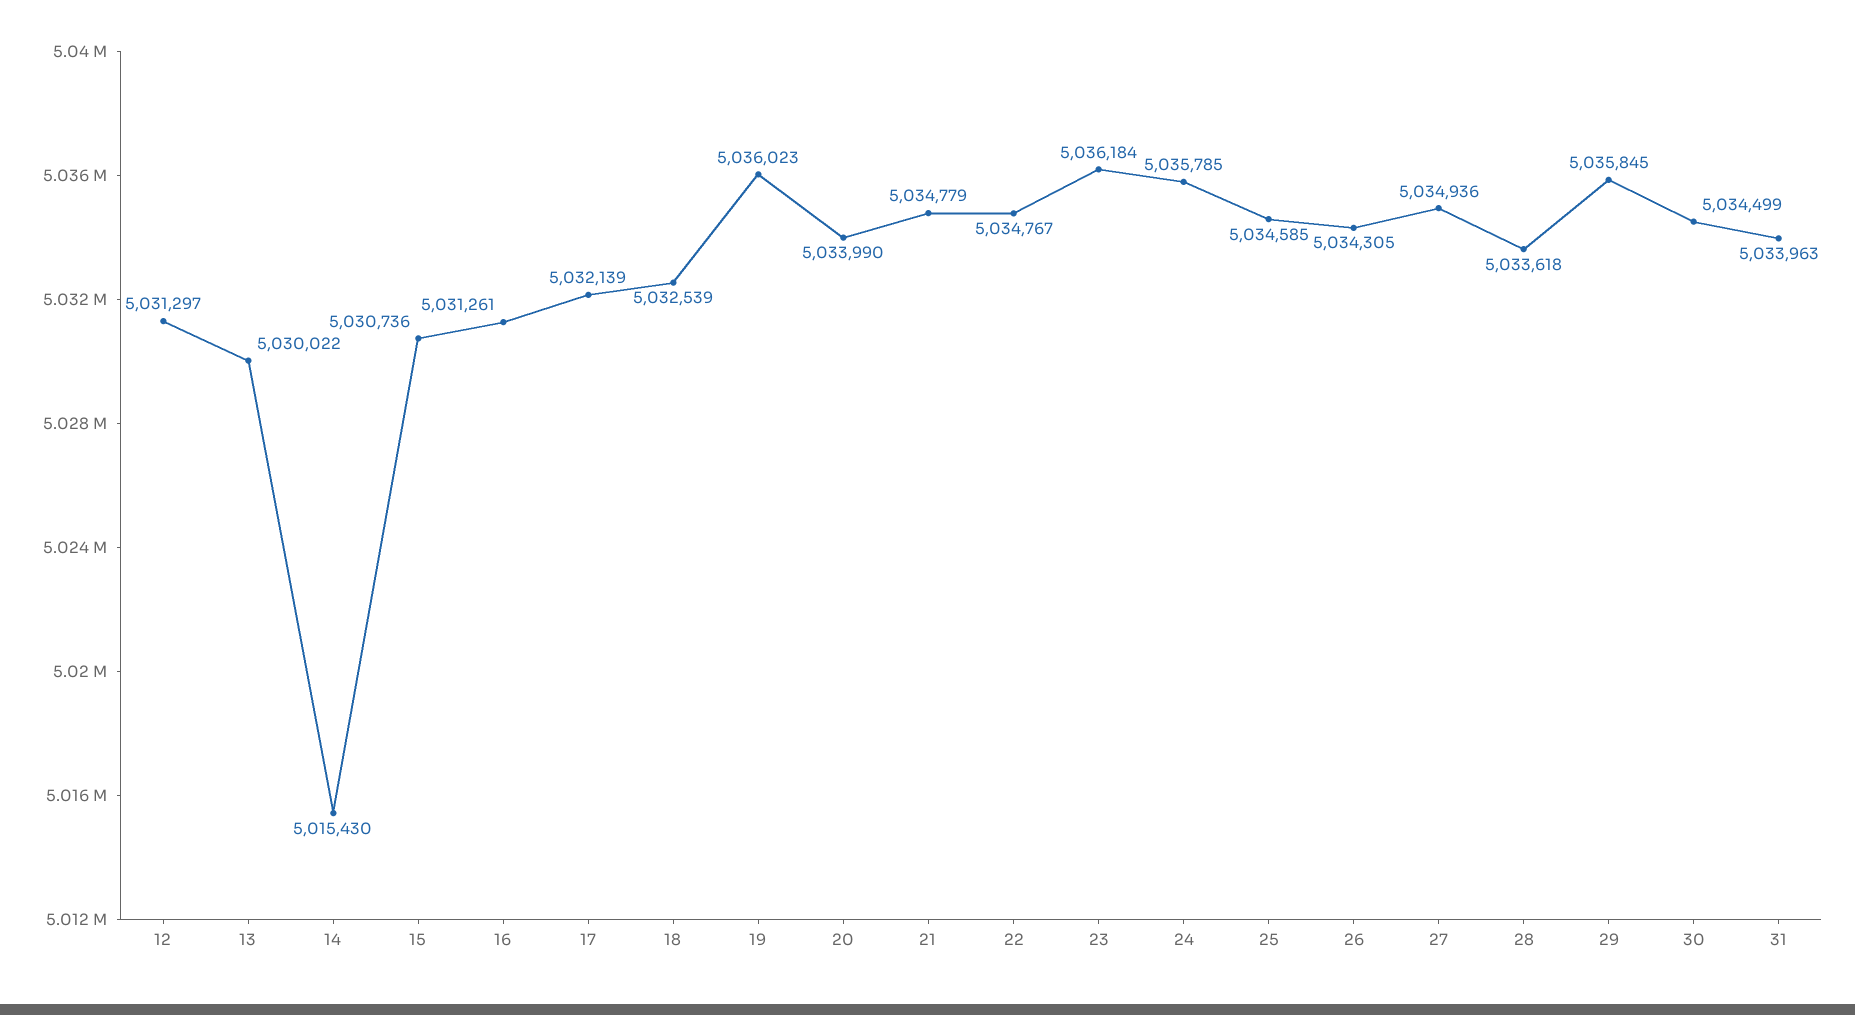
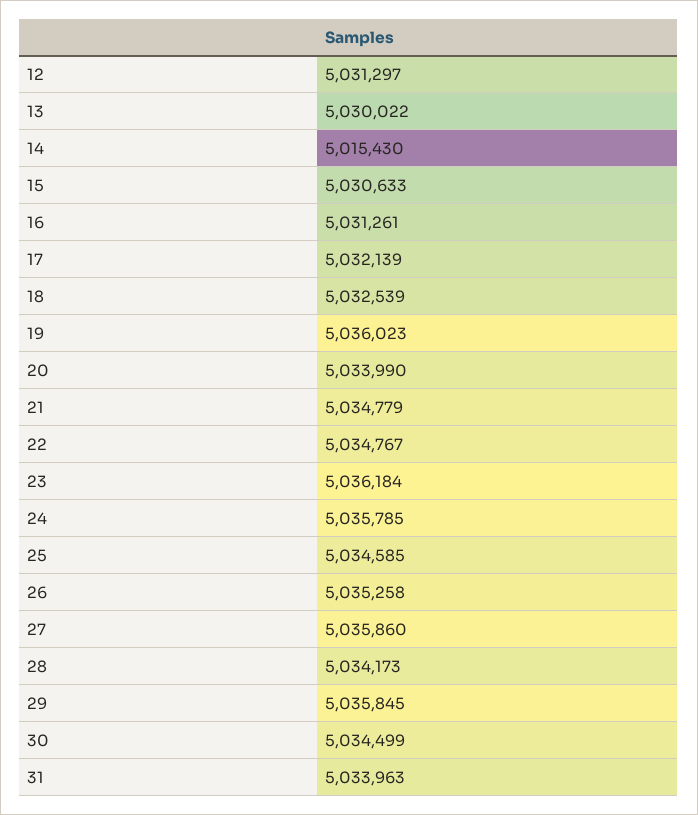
  {
    "12": 5031297,
    "13": 5030022,
    "14": 5015430,
-   "15": 5030736,
+   "15": 5030633,
    "16": 5031261,
    "17": 5032139,
    "18": 5032539,
    "19": 5036023,
    "20": 5033990,
    "21": 5034779,
    "22": 5034767,
    "23": 5036184,
    "24": 5035785,
    "25": 5034585,
-   "26": 5034305,
+   "26": 5035258,
-   "27": 5034936,
+   "27": 5035860,
-   "28": 5033618,
+   "28": 5034173,
    "29": 5035845,
    "30": 5034499,
    "31": 5033963
  }

